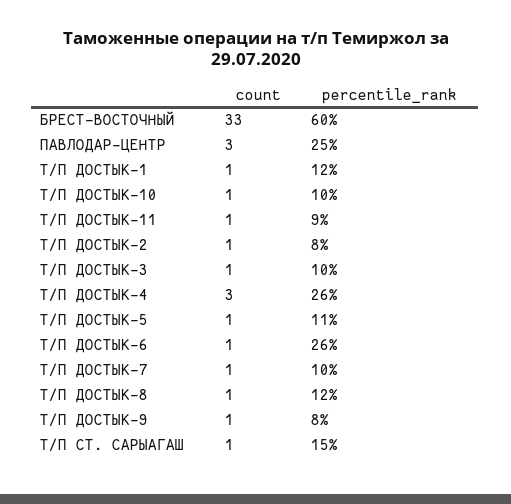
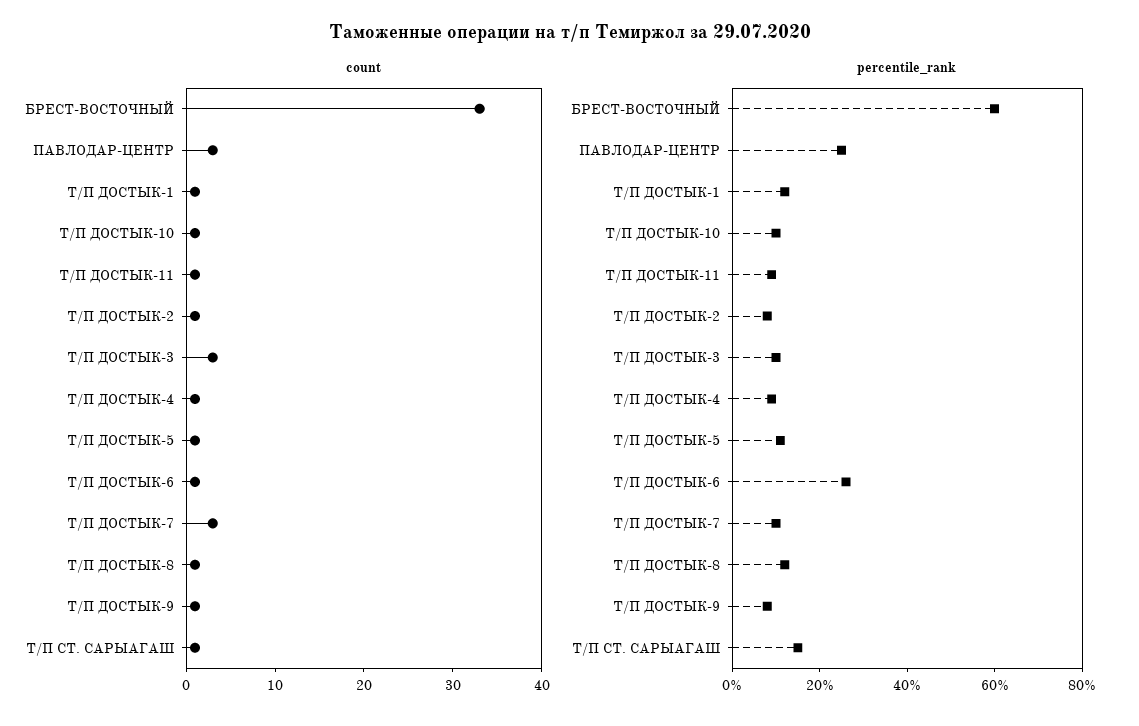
  {
    "count": {
      "БРЕСТ-ВОСТОЧНЫЙ": 33,
      "ПАВЛОДАР-ЦЕНТР": 3,
      "Т/П ДОСТЫК-1": 1,
      "Т/П ДОСТЫК-10": 1,
      "Т/П ДОСТЫК-11": 1,
      "Т/П ДОСТЫК-2": 1,
-     "Т/П ДОСТЫК-3": 1,
+     "Т/П ДОСТЫК-3": 3,
-     "Т/П ДОСТЫК-4": 3,
+     "Т/П ДОСТЫК-4": 1,
      "Т/П ДОСТЫК-5": 1,
      "Т/П ДОСТЫК-6": 1,
-     "Т/П ДОСТЫК-7": 1,
+     "Т/П ДОСТЫК-7": 3,
      "Т/П ДОСТЫК-8": 1,
      "Т/П ДОСТЫК-9": 1,
      "Т/П СТ. САРЫАГАШ": 1
    },
    "percentile_rank": {
      "БРЕСТ-ВОСТОЧНЫЙ": 60,
      "ПАВЛОДАР-ЦЕНТР": 25,
      "Т/П ДОСТЫК-1": 12,
      "Т/П ДОСТЫК-10": 10,
      "Т/П ДОСТЫК-11": 9,
      "Т/П ДОСТЫК-2": 8,
      "Т/П ДОСТЫК-3": 10,
-     "Т/П ДОСТЫК-4": 26,
+     "Т/П ДОСТЫК-4": 10,
      "Т/П ДОСТЫК-5": 11,
      "Т/П ДОСТЫК-6": 26,
      "Т/П ДОСТЫК-7": 10,
      "Т/П ДОСТЫК-8": 12,
      "Т/П ДОСТЫК-9": 8,
      "Т/П СТ. САРЫАГАШ": 15
    }
  }

